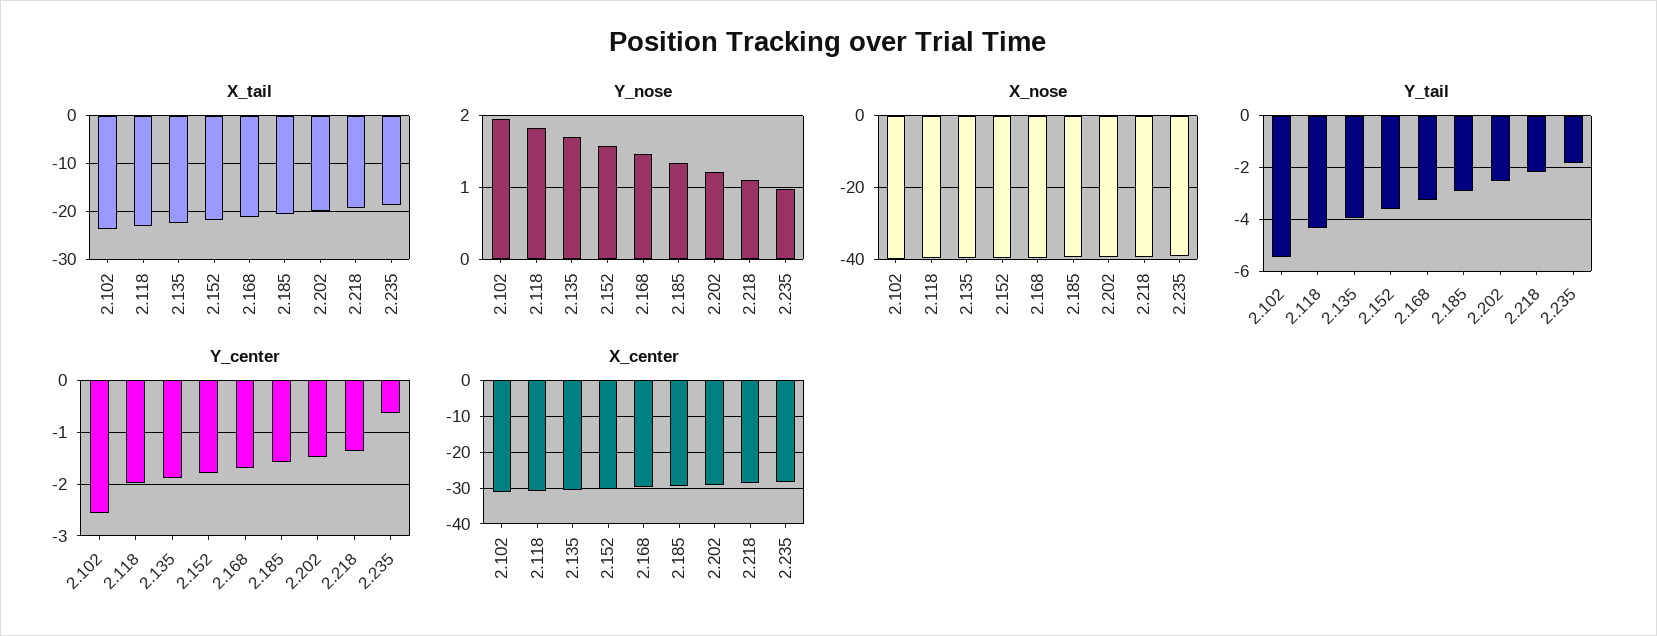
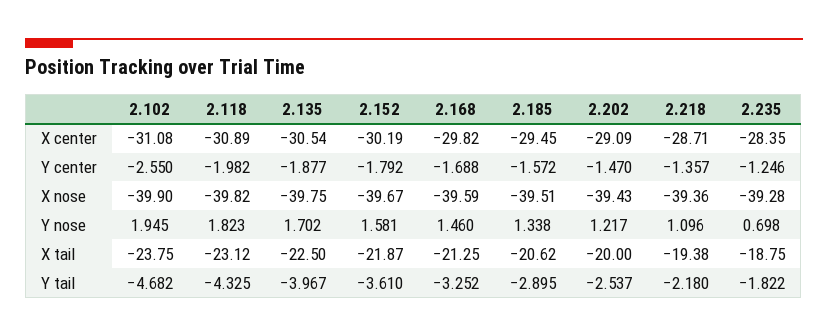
  {
    "X_tail": {
      "2.102": -23.75,
      "2.118": -23.12,
      "2.135": -22.5,
      "2.152": -21.87,
      "2.168": -21.25,
      "2.185": -20.62,
      "2.202": -20,
      "2.218": -19.38,
      "2.235": -18.75
    },
    "Y_nose": {
      "2.102": 1.945,
      "2.118": 1.823,
      "2.135": 1.702,
      "2.152": 1.581,
      "2.168": 1.46,
      "2.185": 1.338,
      "2.202": 1.217,
      "2.218": 1.096,
-     "2.235": 1
+     "2.235": 0.698
    },
    "X_nose": {
      "2.102": -39.9,
      "2.118": -39.82,
      "2.135": -39.75,
      "2.152": -39.67,
      "2.168": -39.59,
      "2.185": -39.51,
      "2.202": -39.43,
      "2.218": -39.36,
      "2.235": -39.28
    },
    "Y_tail": {
-     "2.102": -5.5,
+     "2.102": -4.682,
      "2.118": -4.325,
      "2.135": -3.967,
      "2.152": -3.61,
      "2.168": -3.252,
      "2.185": -2.895,
      "2.202": -2.537,
      "2.218": -2.18,
      "2.235": -1.822
    },
    "Y_center": {
      "2.102": -2.55,
      "2.118": -1.982,
      "2.135": -1.877,
      "2.152": -1.792,
      "2.168": -1.688,
      "2.185": -1.572,
      "2.202": -1.47,
      "2.218": -1.357,
-     "2.235": -0.6
+     "2.235": -1.246
    },
    "X_center": {
      "2.102": -31.08,
      "2.118": -30.89,
      "2.135": -30.54,
      "2.152": -30.19,
      "2.168": -29.82,
      "2.185": -29.45,
      "2.202": -29.09,
      "2.218": -28.71,
      "2.235": -28.35
    }
  }

